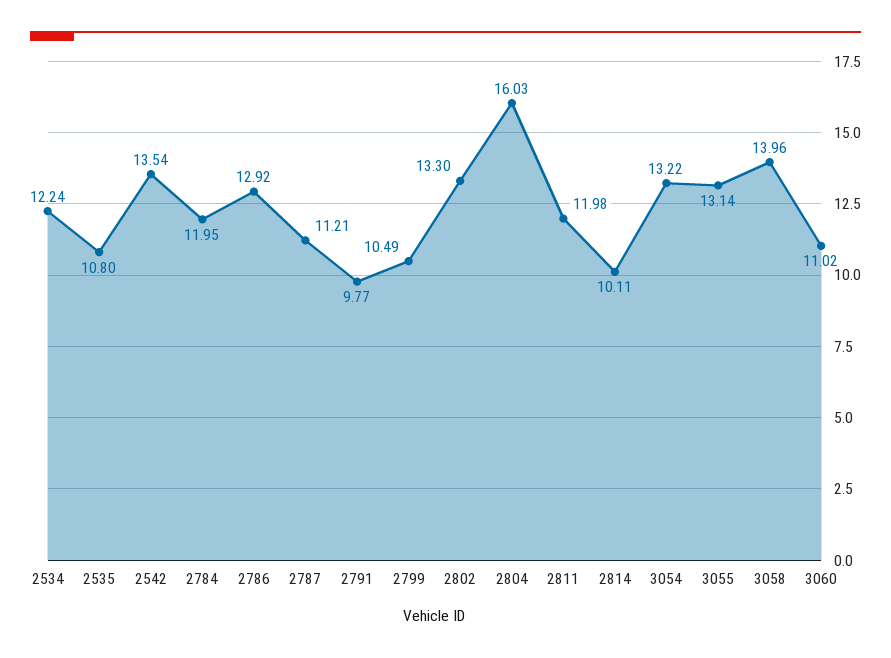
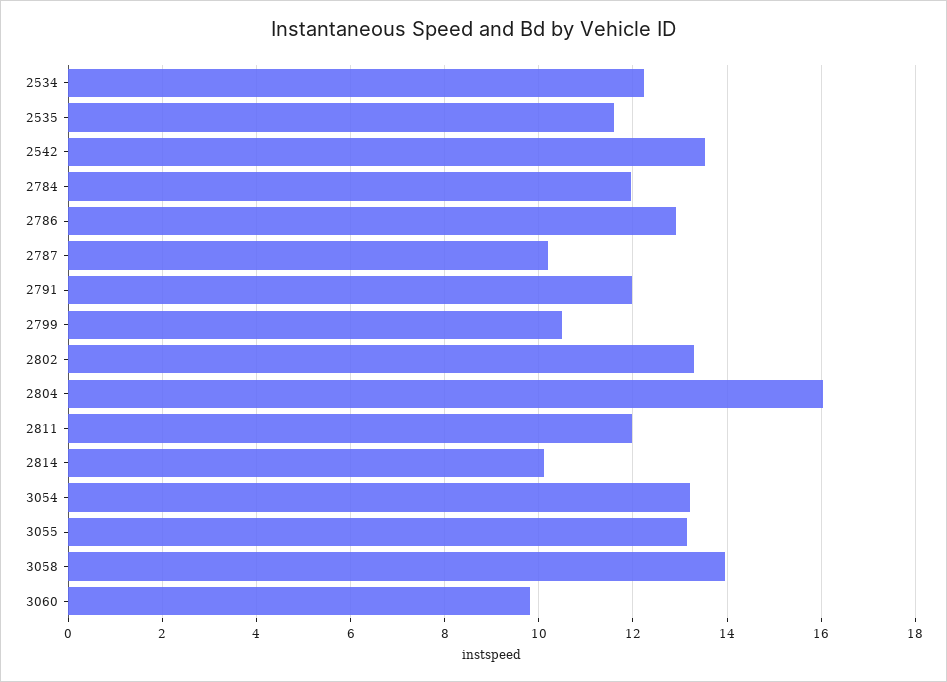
  {
    "2534": 12.24,
-   "2535": 10.8,
+   "2535": 11.6,
    "2542": 13.54,
    "2784": 11.95,
    "2786": 12.92,
-   "2787": 11.21,
+   "2787": 10.2,
-   "2791": 9.77,
+   "2791": 12,
    "2799": 10.49,
    "2802": 13.3,
    "2804": 16.03,
    "2811": 11.98,
    "2814": 10.11,
    "3054": 13.22,
    "3055": 13.14,
    "3058": 13.96,
-   "3060": 11.02
+   "3060": 9.8
  }

